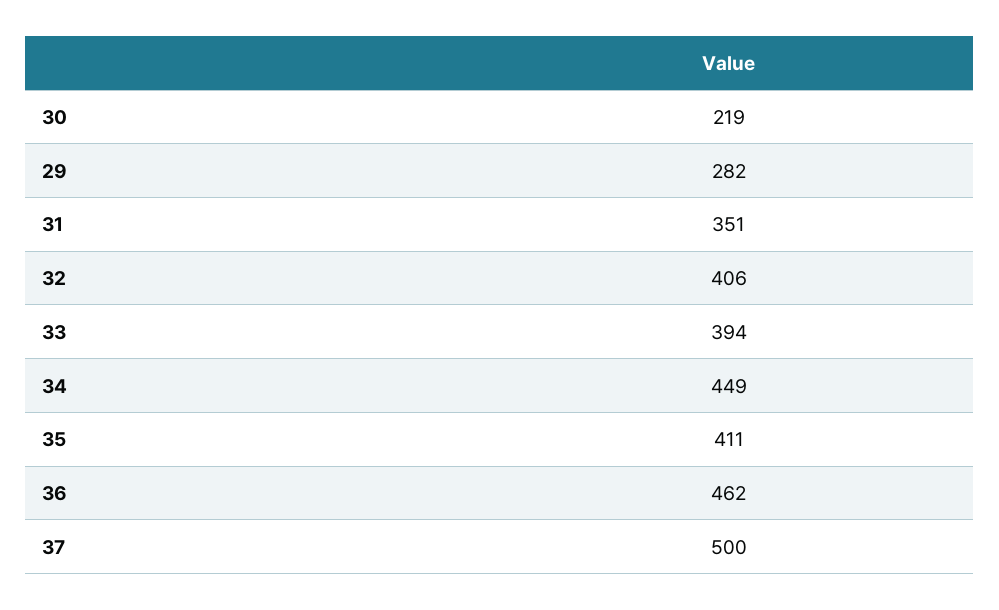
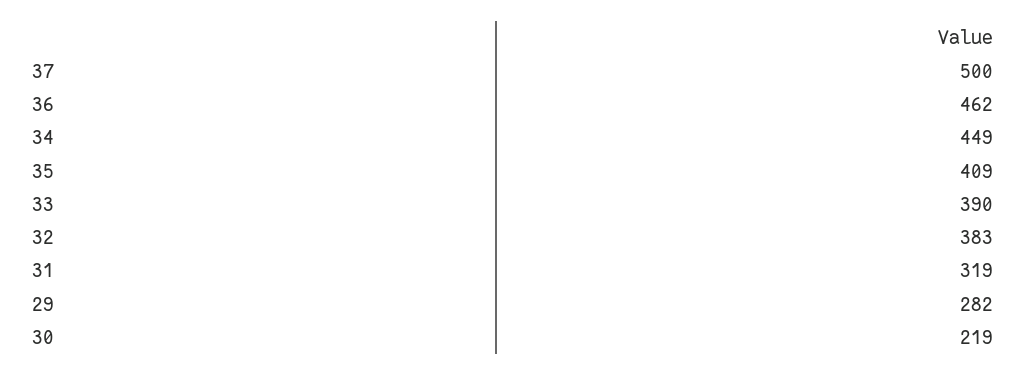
  {
    "30": 219,
    "29": 282,
-   "31": 351,
+   "31": 319,
-   "32": 406,
+   "32": 383,
-   "33": 394,
+   "33": 390,
    "34": 449,
-   "35": 411,
+   "35": 409,
    "36": 462,
    "37": 500
  }

